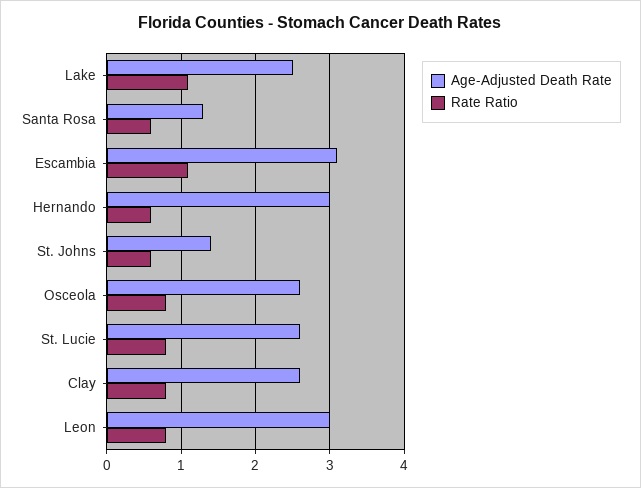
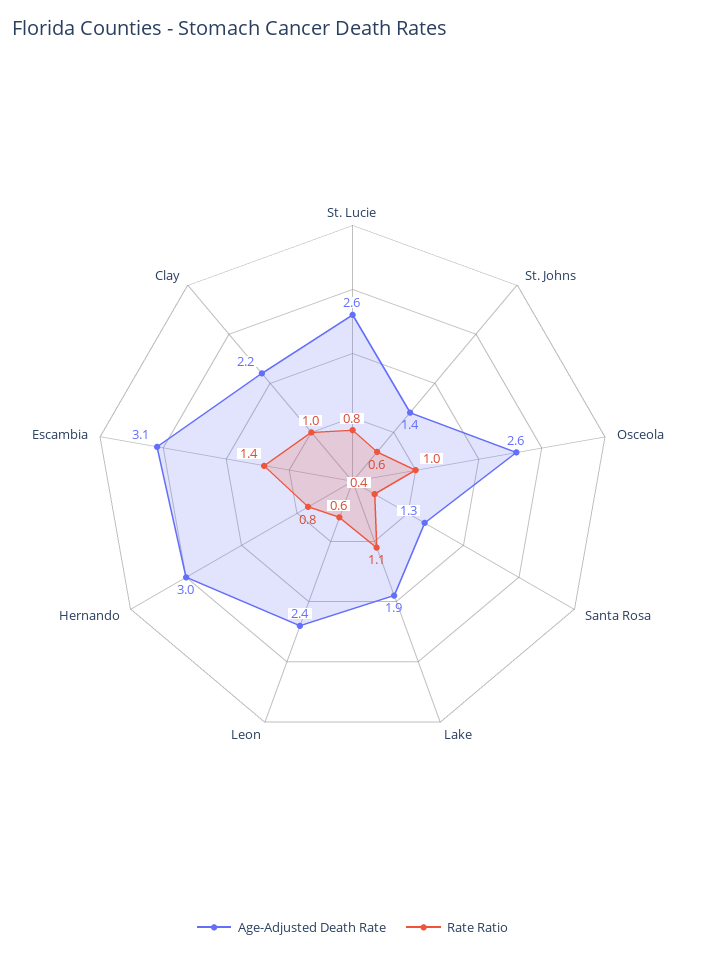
  {
    "Age-Adjusted Death Rate": {
-     "Lake": 2.5,
+     "Lake": 1.9,
      "Santa Rosa": 1.3,
      "Escambia": 3.1,
      "Hernando": 3,
      "St. Johns": 1.4,
      "Osceola": 2.6,
      "St. Lucie": 2.6,
-     "Clay": 2.6,
+     "Clay": 2.2,
-     "Leon": 3
+     "Leon": 2.4
    },
    "Rate Ratio": {
      "Lake": 1.1,
-     "Santa Rosa": 0.6,
+     "Santa Rosa": 0.4,
-     "Escambia": 1.1,
+     "Escambia": 1.4,
-     "Hernando": 0.6,
+     "Hernando": 0.8,
      "St. Johns": 0.6,
-     "Osceola": 0.8,
+     "Osceola": 1,
      "St. Lucie": 0.8,
-     "Clay": 0.8,
+     "Clay": 1,
-     "Leon": 0.8
+     "Leon": 0.6
    }
  }

